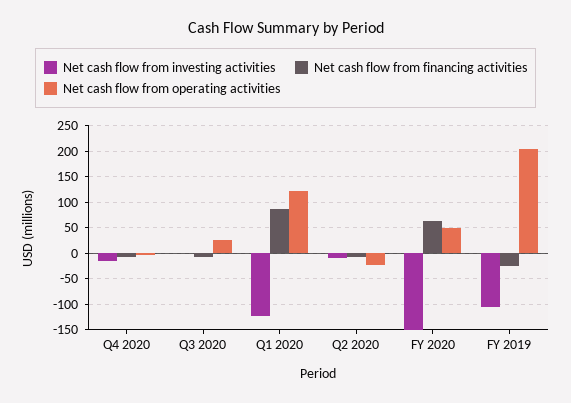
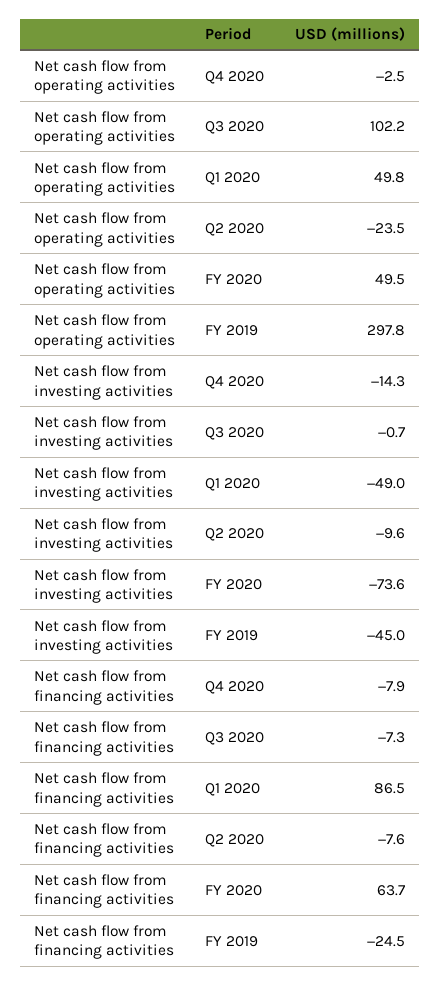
  {
    "Net cash flow from investing activities": {
      "Q4 2020": -14.3,
      "Q3 2020": -0.7,
-     "Q1 2020": -125,
+     "Q1 2020": -49,
      "Q2 2020": -9.6,
-     "FY 2020": -150,
+     "FY 2020": -73.6,
-     "FY 2019": -100
+     "FY 2019": -45
    },
    "Net cash flow from financing activities": {
      "Q4 2020": -7.9,
      "Q3 2020": -7.3,
      "Q1 2020": 86.5,
      "Q2 2020": -7.6,
      "FY 2020": 63.7,
      "FY 2019": -24.5
    },
    "Net cash flow from operating activities": {
      "Q4 2020": -2.5,
-     "Q3 2020": 25,
+     "Q3 2020": 102.2,
-     "Q1 2020": 125,
+     "Q1 2020": 49.8,
      "Q2 2020": -23.5,
      "FY 2020": 49.5,
-     "FY 2019": 200
+     "FY 2019": 297.8
    }
  }

